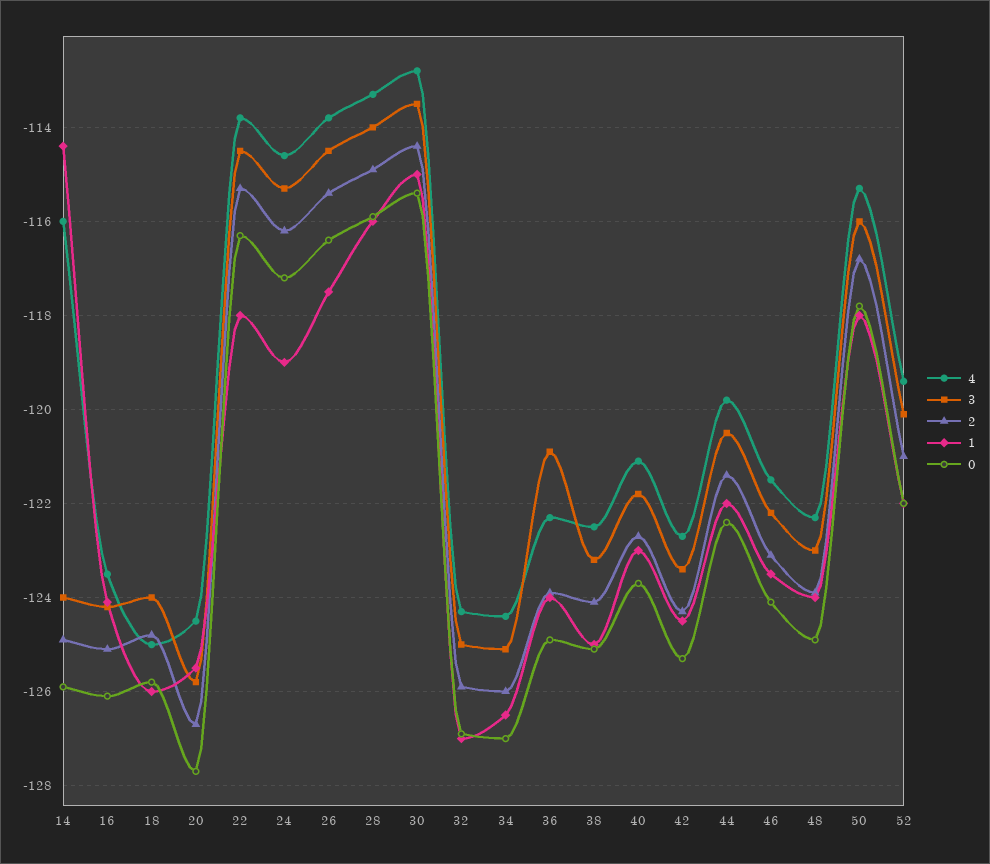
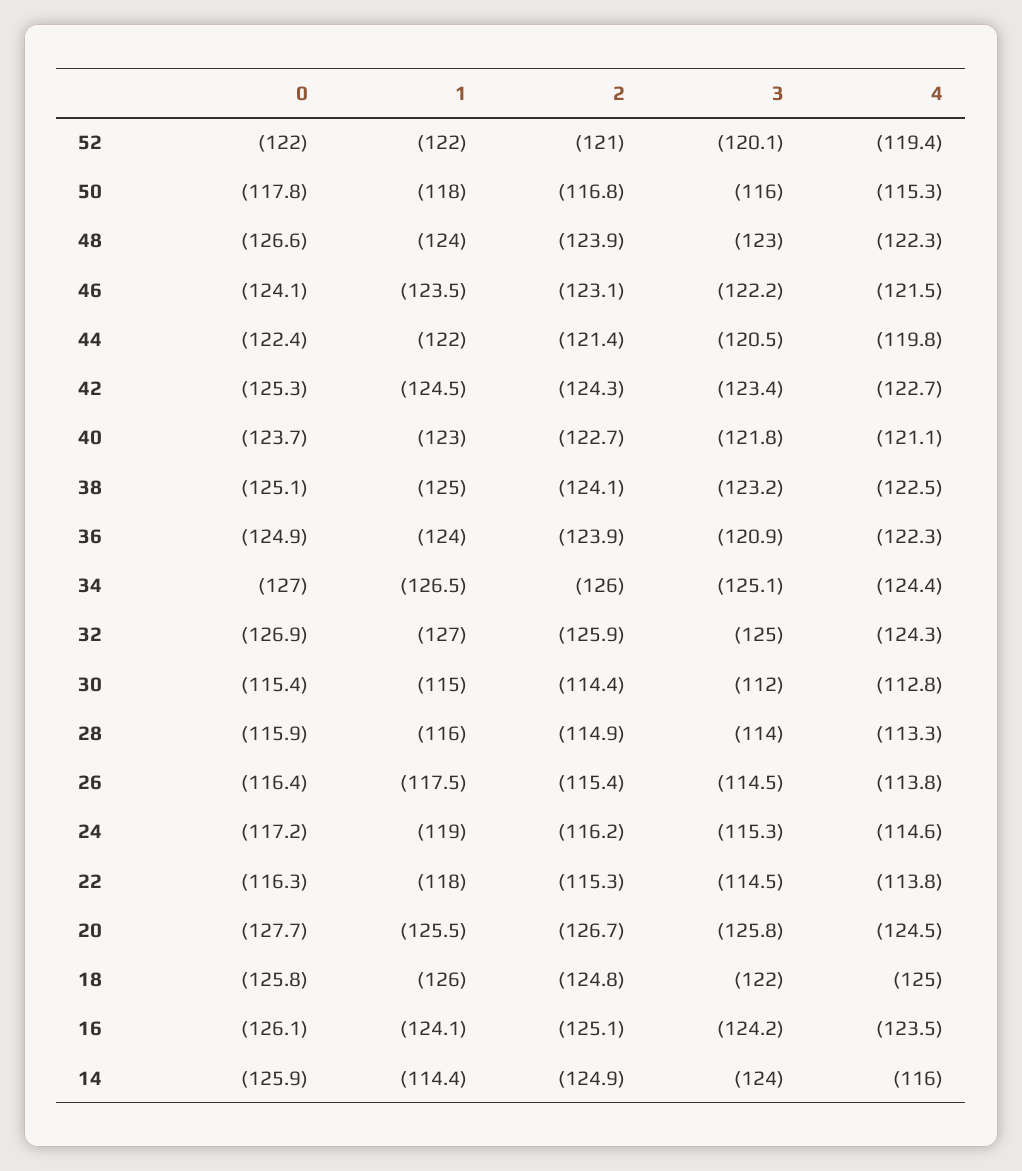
  {
    "4": {
      "14": -116,
      "16": -123.5,
      "18": -125,
      "20": -124.5,
      "22": -113.8,
      "24": -114.6,
      "26": -113.8,
      "28": -113.3,
      "30": -112.8,
      "32": -124.3,
      "34": -124.4,
      "36": -122.3,
      "38": -122.5,
      "40": -121.1,
      "42": -122.7,
      "44": -119.8,
      "46": -121.5,
      "48": -122.3,
      "50": -115.3,
      "52": -119.4
    },
    "3": {
      "14": -124,
      "16": -124.2,
-     "18": -124,
+     "18": -122,
      "20": -125.8,
      "22": -114.5,
      "24": -115.3,
      "26": -114.5,
      "28": -114,
-     "30": -113.5,
+     "30": -112,
      "32": -125,
      "34": -125.1,
      "36": -120.9,
      "38": -123.2,
      "40": -121.8,
      "42": -123.4,
      "44": -120.5,
      "46": -122.2,
      "48": -123,
      "50": -116,
      "52": -120.1
    },
    "2": {
      "14": -124.9,
      "16": -125.1,
      "18": -124.8,
      "20": -126.7,
      "22": -115.3,
      "24": -116.2,
      "26": -115.4,
      "28": -114.9,
      "30": -114.4,
      "32": -125.9,
      "34": -126,
      "36": -123.9,
      "38": -124.1,
      "40": -122.7,
      "42": -124.3,
      "44": -121.4,
      "46": -123.1,
      "48": -123.9,
      "50": -116.8,
      "52": -121
    },
    "1": {
      "14": -114.4,
      "16": -124.1,
      "18": -126,
      "20": -125.5,
      "22": -118,
      "24": -119,
      "26": -117.5,
      "28": -116,
      "30": -115,
      "32": -127,
      "34": -126.5,
      "36": -124,
      "38": -125,
      "40": -123,
      "42": -124.5,
      "44": -122,
      "46": -123.5,
      "48": -124,
      "50": -118,
      "52": -122
    },
    "0": {
      "14": -125.9,
      "16": -126.1,
      "18": -125.8,
      "20": -127.7,
      "22": -116.3,
      "24": -117.2,
      "26": -116.4,
      "28": -115.9,
      "30": -115.4,
      "32": -126.9,
      "34": -127,
      "36": -124.9,
      "38": -125.1,
      "40": -123.7,
      "42": -125.3,
      "44": -122.4,
      "46": -124.1,
-     "48": -125,
+     "48": -126.6,
      "50": -117.8,
      "52": -122
    }
  }

